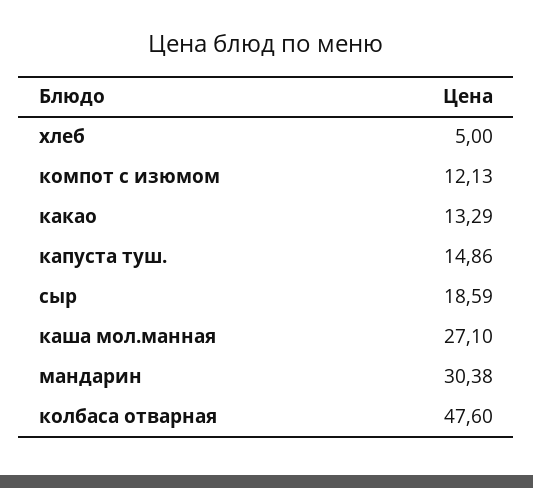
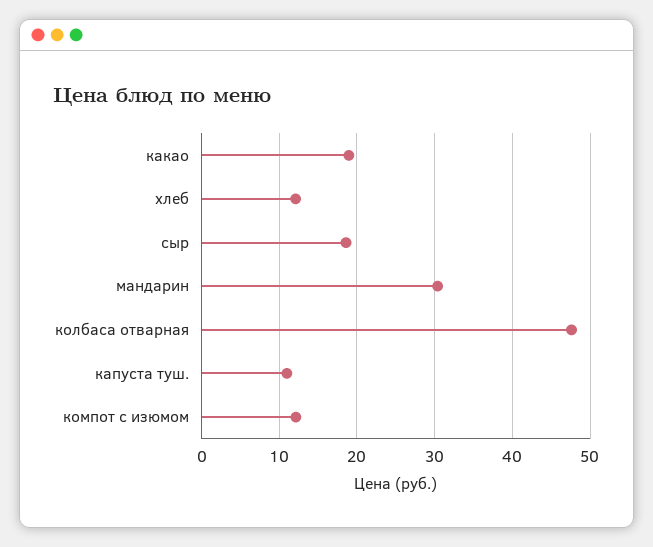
  {
-   "хлеб": 5,
+   "хлеб": 12,
    "компот с изюмом": 12.13,
-   "какао": 13.29,
+   "какао": 19,
-   "капуста туш.": 14.86,
+   "капуста туш.": 11,
    "сыр": 18.59,
-   "каша мол.манная": 27.1,
    "мандарин": 30.38,
    "колбаса отварная": 47.6
  }

